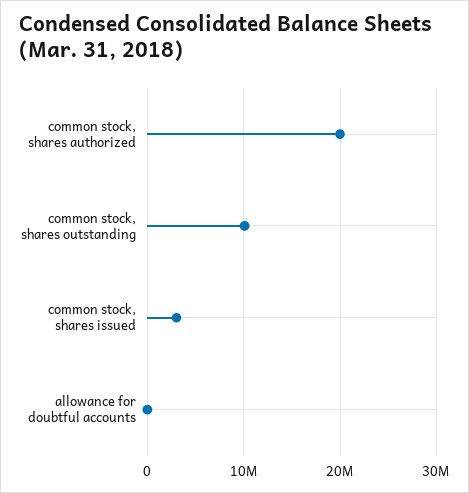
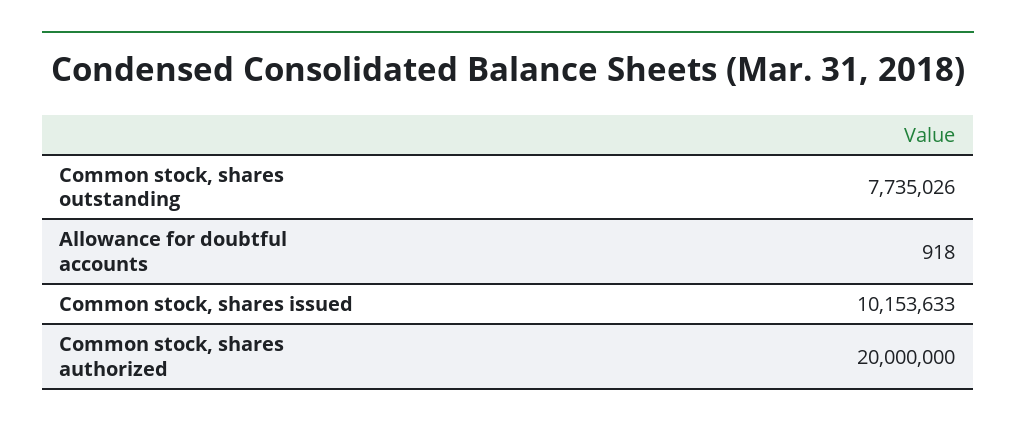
  {
    "common stock, shares authorized": 20000000,
-   "common stock, shares outstanding": 10000000,
+   "common stock, shares outstanding": 7735026,
-   "common stock, shares issued": 3000000,
+   "common stock, shares issued": 10153633,
    "allowance for doubtful accounts": 918
  }

